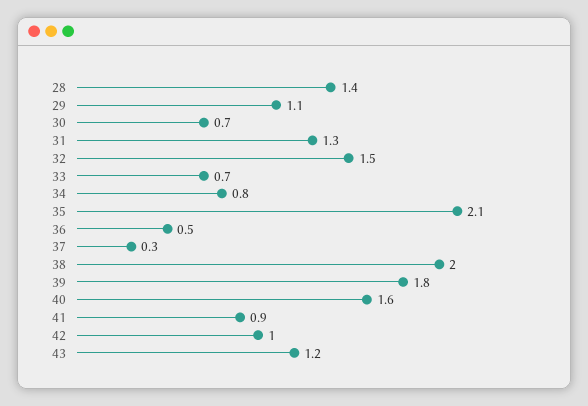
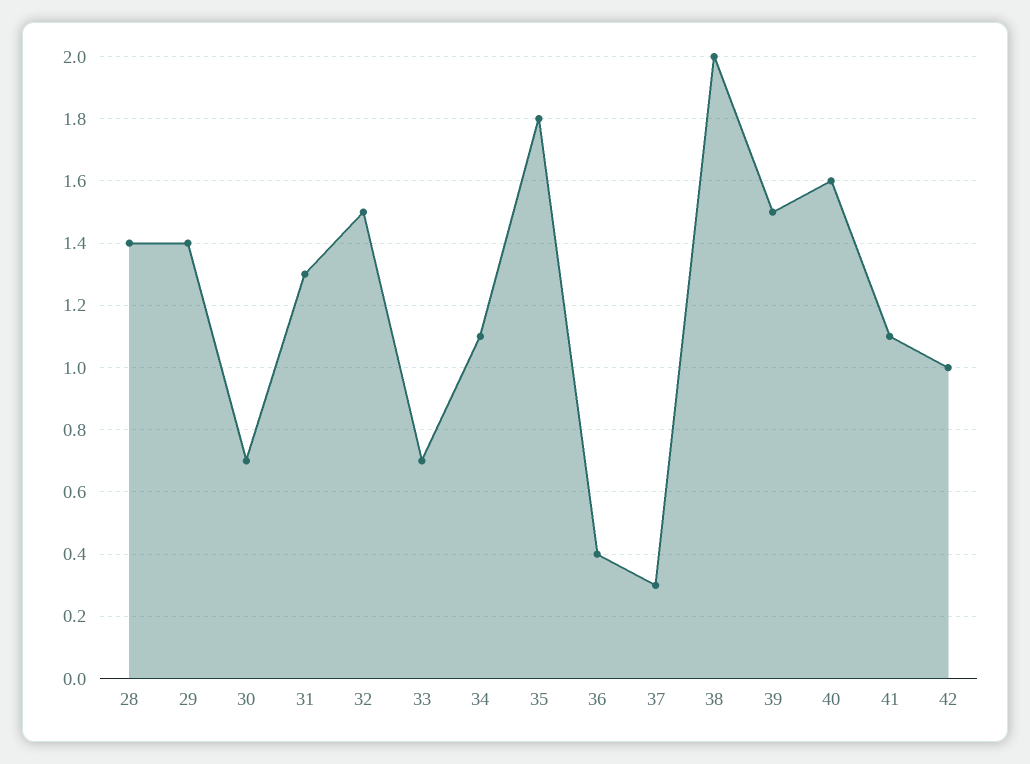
  {
    "28": 1.4,
-   "29": 1.1,
+   "29": 1.4,
    "30": 0.7,
    "31": 1.3,
    "32": 1.5,
    "33": 0.7,
-   "34": 0.8,
+   "34": 1.1,
-   "35": 2.1,
+   "35": 1.8,
-   "36": 0.5,
+   "36": 0.4,
    "37": 0.3,
    "38": 2,
-   "39": 1.8,
+   "39": 1.5,
    "40": 1.6,
-   "41": 0.9,
+   "41": 1.1,
-   "42": 1,
+   "42": 1
-   "43": 1.2
  }

